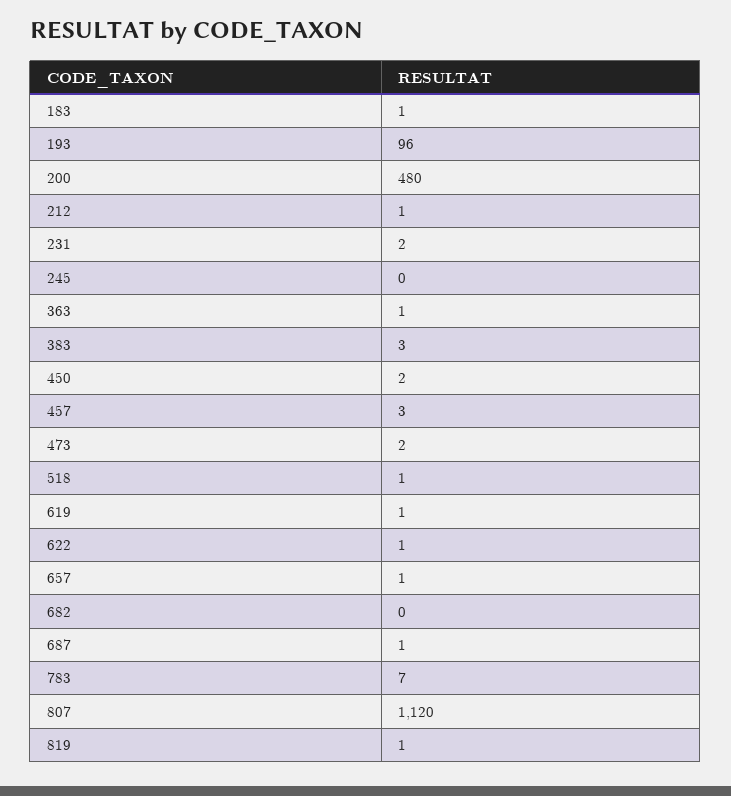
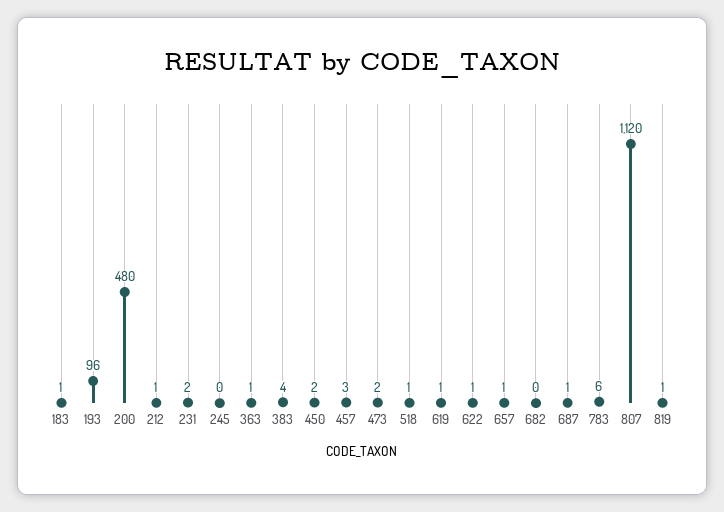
  {
    "183": 1,
    "193": 96,
    "200": 480,
    "212": 1,
    "231": 2,
    "245": 0,
    "363": 1,
-   "383": 3,
+   "383": 4,
    "450": 2,
    "457": 3,
    "473": 2,
    "518": 1,
    "619": 1,
    "622": 1,
    "657": 1,
    "682": 0,
    "687": 1,
-   "783": 7,
+   "783": 6,
    "807": 1120,
    "819": 1
  }

